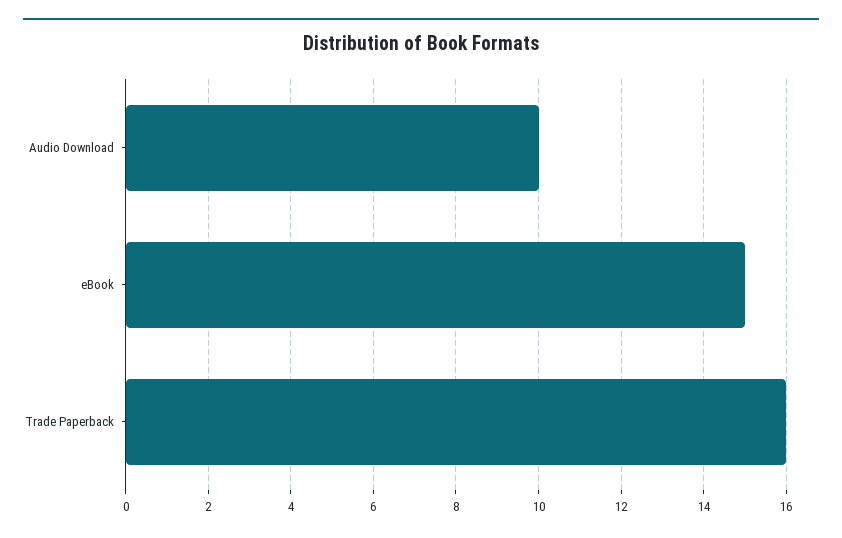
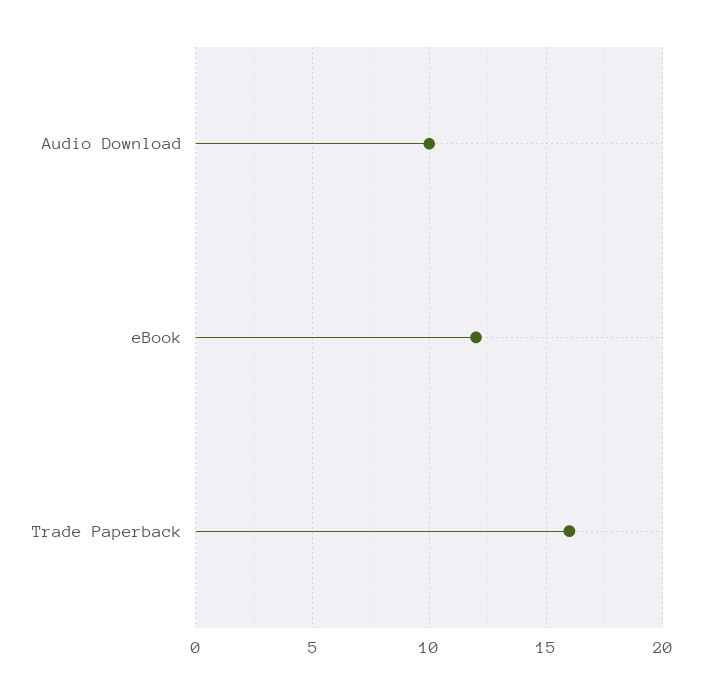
  {
    "Audio Download": 10,
-   "eBook": 15,
+   "eBook": 12,
    "Trade Paperback": 16
  }

